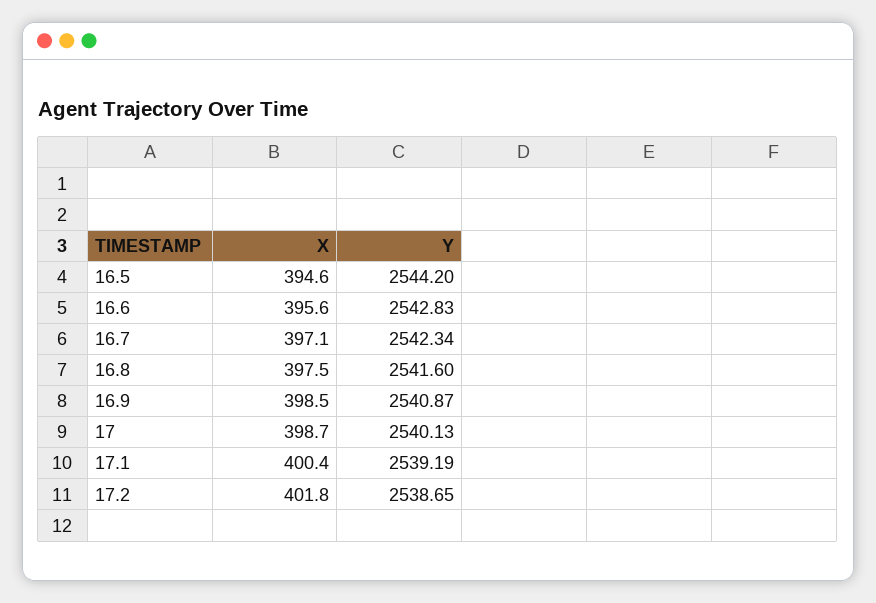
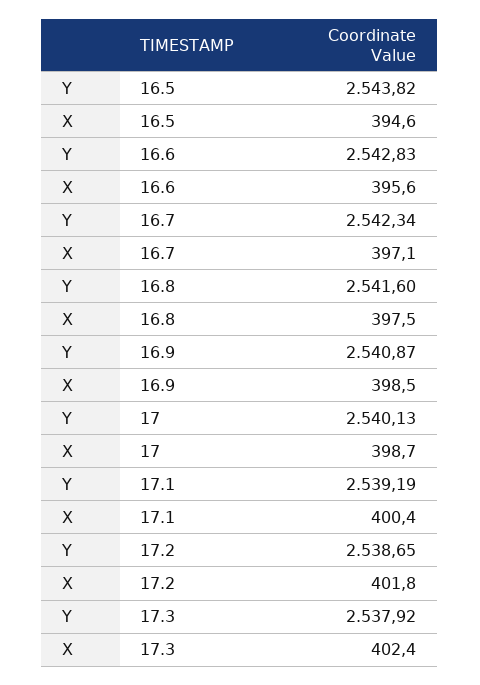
  {
    "X": {
      "16.5": 394.6,
      "16.6": 395.6,
      "16.7": 397.1,
      "16.8": 397.5,
      "16.9": 398.5,
      "17": 398.7,
      "17.1": 400.4,
-     "17.2": 401.8
+     "17.2": 401.8,
+     "17.3": 402.4
    },
    "Y": {
-     "16.5": 2544.2,
+     "16.5": 2543.82,
      "16.6": 2542.83,
      "16.7": 2542.34,
      "16.8": 2541.6,
      "16.9": 2540.87,
      "17": 2540.13,
      "17.1": 2539.19,
-     "17.2": 2538.65
+     "17.2": 2538.65,
+     "17.3": 2537.92
    }
  }

